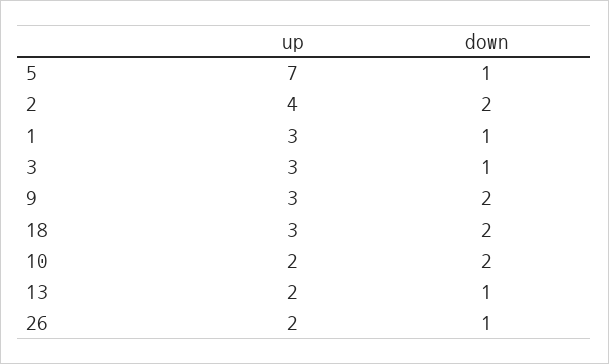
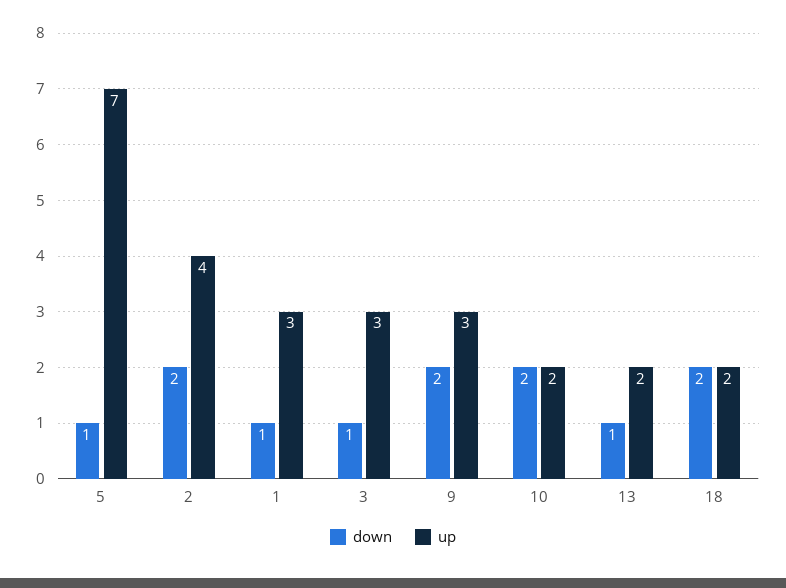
  {
    "up": {
      "5": 7,
      "2": 4,
      "1": 3,
      "3": 3,
      "9": 3,
-     "18": 3,
+     "18": 2,
      "10": 2,
-     "13": 2,
+     "13": 2
-     "26": 2
    },
    "down": {
      "5": 1,
      "2": 2,
      "1": 1,
      "3": 1,
      "9": 2,
      "18": 2,
      "10": 2,
-     "13": 1,
+     "13": 1
-     "26": 1
    }
  }

